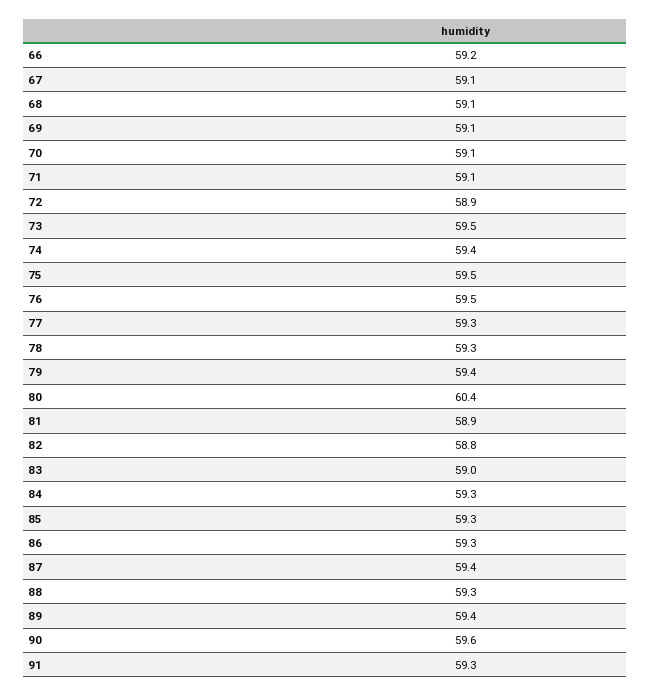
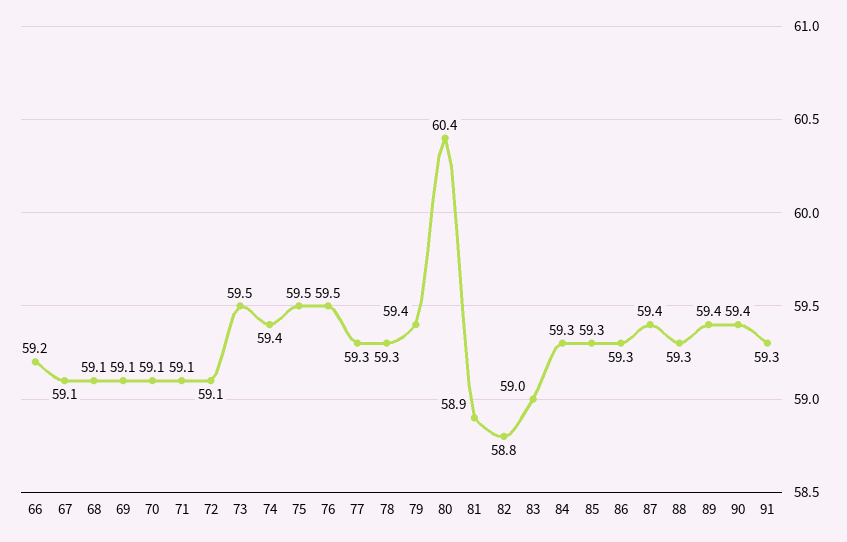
  {
    "66": 59.2,
    "67": 59.1,
    "68": 59.1,
    "69": 59.1,
    "70": 59.1,
    "71": 59.1,
-   "72": 58.9,
+   "72": 59.1,
    "73": 59.5,
    "74": 59.4,
    "75": 59.5,
    "76": 59.5,
    "77": 59.3,
    "78": 59.3,
    "79": 59.4,
    "80": 60.4,
    "81": 58.9,
    "82": 58.8,
    "83": 59,
    "84": 59.3,
    "85": 59.3,
    "86": 59.3,
    "87": 59.4,
    "88": 59.3,
    "89": 59.4,
-   "90": 59.6,
+   "90": 59.4,
    "91": 59.3
  }

